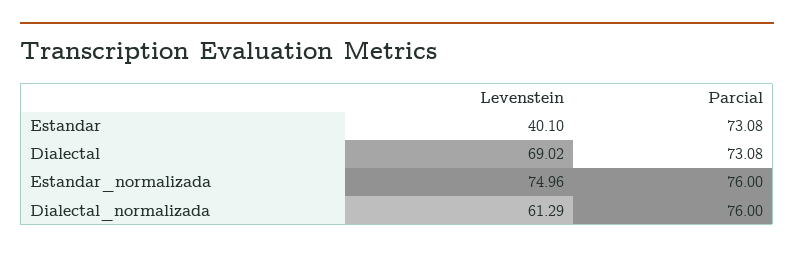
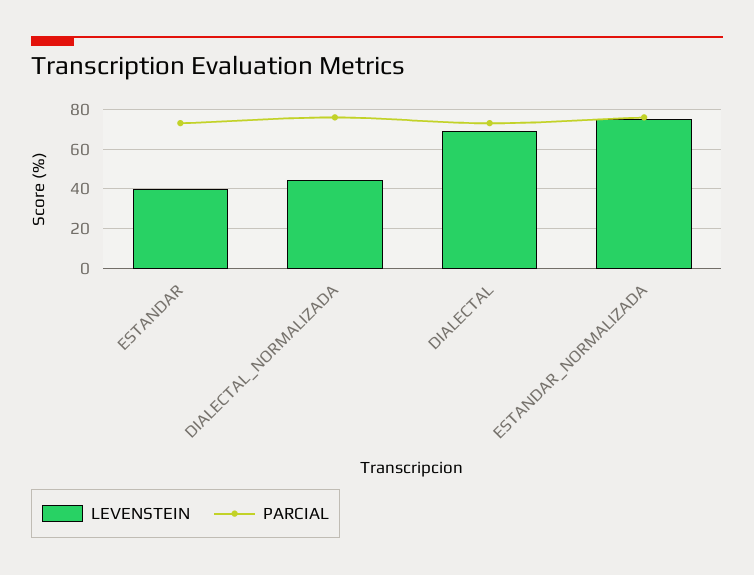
  {
    "Levenstein": {
      "Estandar": 40.1,
      "Dialectal": 69.02,
      "Estandar_normalizada": 74.96,
-     "Dialectal_normalizada": 61.29
+     "Dialectal_normalizada": 45
    },
    "Parcial": {
      "Estandar": 73.08,
      "Dialectal": 73.08,
      "Estandar_normalizada": 76,
      "Dialectal_normalizada": 76
    }
  }

